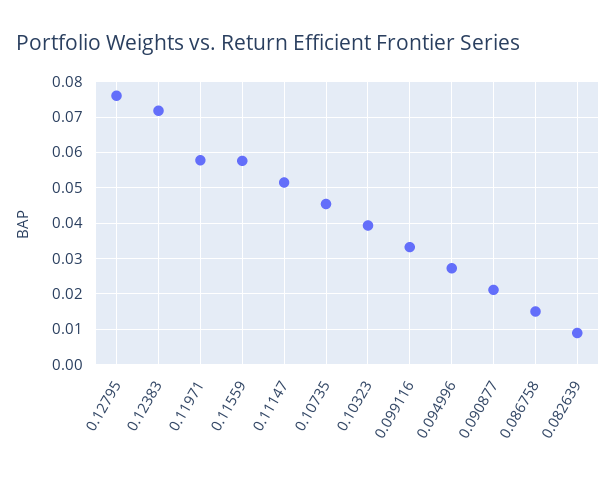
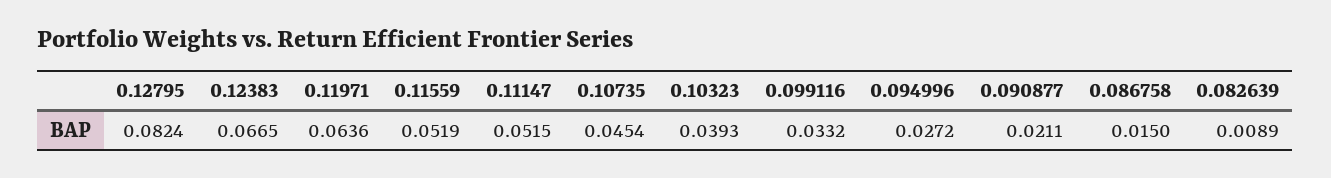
  {
-   "0.12795": 0.076,
+   "0.12795": 0.0824,
-   "0.12383": 0.072,
+   "0.12383": 0.0665,
-   "0.11971": 0.058,
+   "0.11971": 0.0636,
-   "0.11559": 0.058,
+   "0.11559": 0.0519,
    "0.11147": 0.0515,
    "0.10735": 0.0454,
    "0.10323": 0.0393,
    "0.099116": 0.0332,
    "0.094996": 0.0272,
    "0.090877": 0.0211,
    "0.086758": 0.015,
    "0.082639": 0.0089
  }

